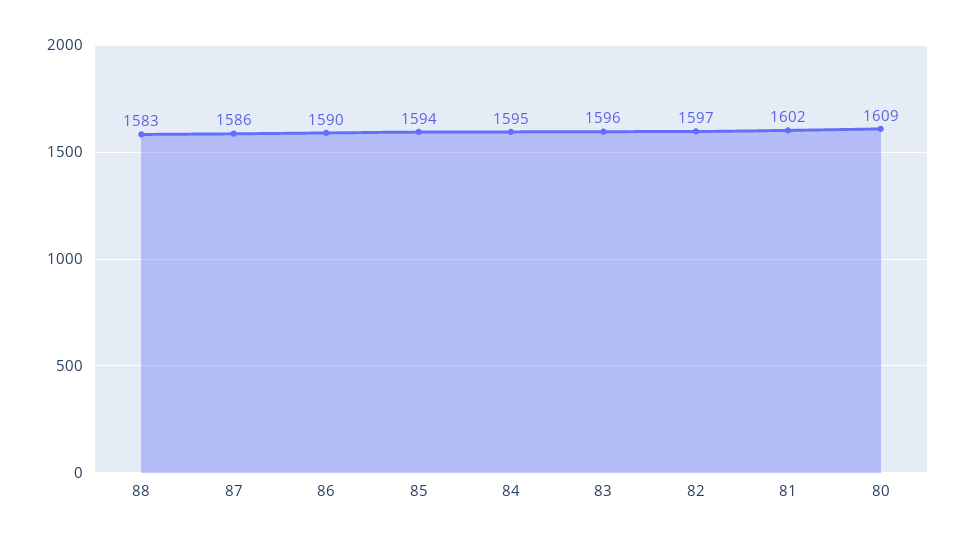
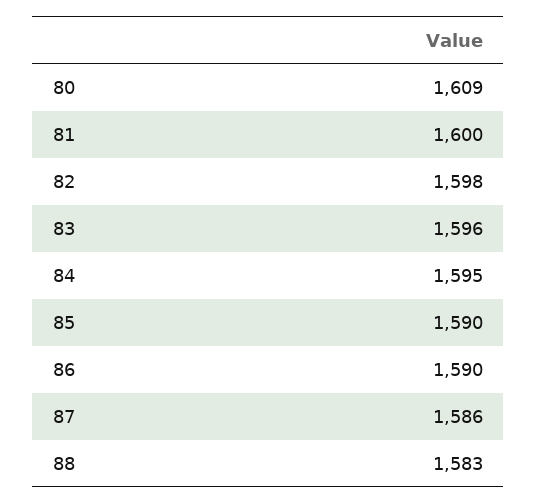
  {
    "88": 1583,
    "87": 1586,
    "86": 1590,
-   "85": 1594,
+   "85": 1590,
    "84": 1595,
    "83": 1596,
-   "82": 1597,
+   "82": 1598,
-   "81": 1602,
+   "81": 1600,
    "80": 1609
  }

